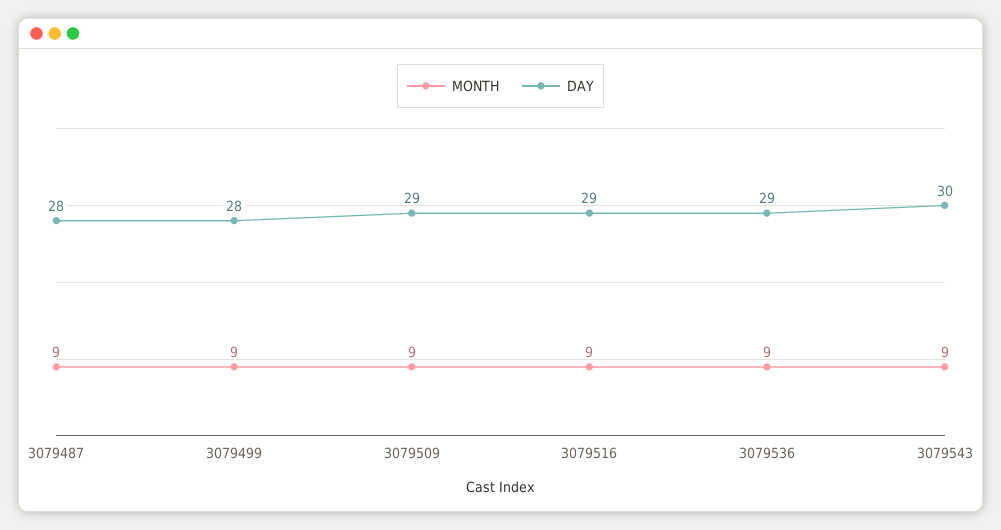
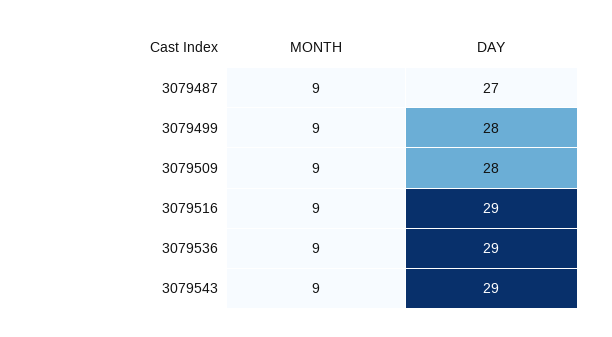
  {
    "MONTH": {
      "3079487": 9,
      "3079499": 9,
      "3079509": 9,
      "3079516": 9,
      "3079536": 9,
      "3079543": 9
    },
    "DAY": {
-     "3079487": 28,
+     "3079487": 27,
      "3079499": 28,
-     "3079509": 29,
+     "3079509": 28,
      "3079516": 29,
      "3079536": 29,
-     "3079543": 30
+     "3079543": 29
    }
  }

